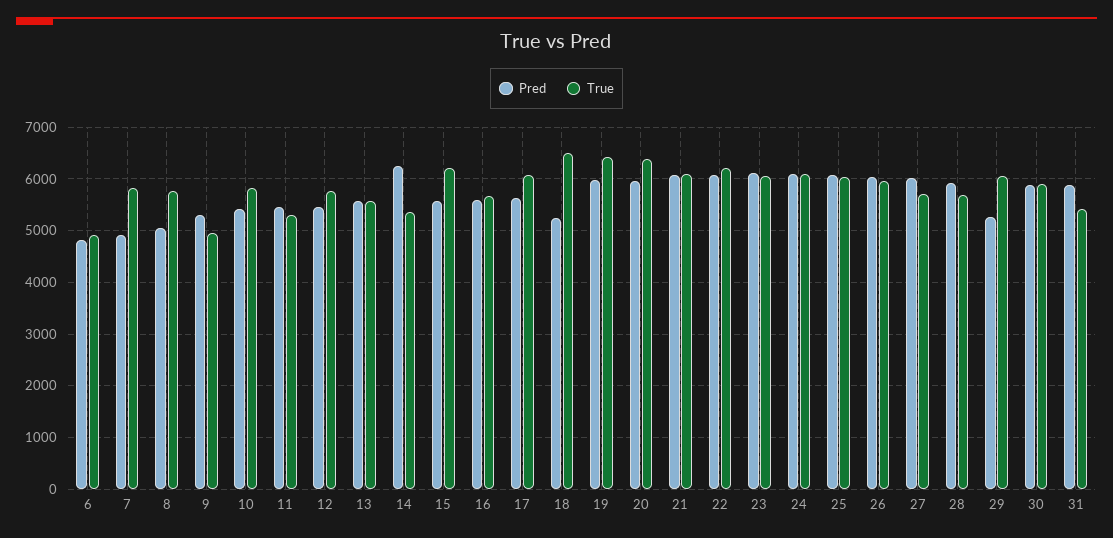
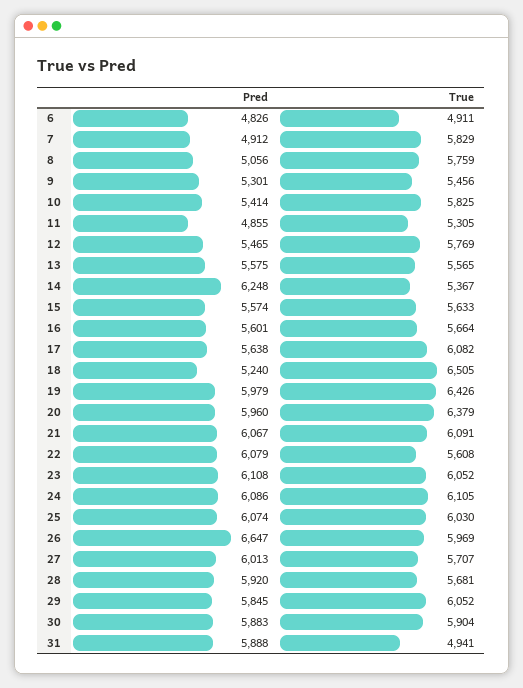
  {
    "Pred": {
      "6": 4826,
      "7": 4912,
      "8": 5056,
      "9": 5301,
      "10": 5414,
-     "11": 5400,
+     "11": 4855,
      "12": 5465,
      "13": 5575,
      "14": 6248,
      "15": 5574,
      "16": 5601,
      "17": 5638,
      "18": 5240,
      "19": 5979,
      "20": 5960,
      "21": 6067,
      "22": 6079,
      "23": 6108,
      "24": 6086,
      "25": 6074,
-     "26": 6000,
+     "26": 6647,
      "27": 6013,
      "28": 5920,
-     "29": 5200,
+     "29": 5845,
      "30": 5883,
      "31": 5888
    },
    "True": {
      "6": 4911,
      "7": 5829,
      "8": 5759,
-     "9": 5000,
+     "9": 5456,
      "10": 5825,
      "11": 5305,
      "12": 5769,
      "13": 5565,
      "14": 5367,
-     "15": 6200,
+     "15": 5633,
      "16": 5664,
      "17": 6082,
      "18": 6505,
      "19": 6426,
      "20": 6379,
      "21": 6091,
-     "22": 6200,
+     "22": 5608,
      "23": 6052,
      "24": 6105,
      "25": 6030,
      "26": 5969,
      "27": 5707,
      "28": 5681,
      "29": 6052,
      "30": 5904,
-     "31": 5400
+     "31": 4941
    }
  }

